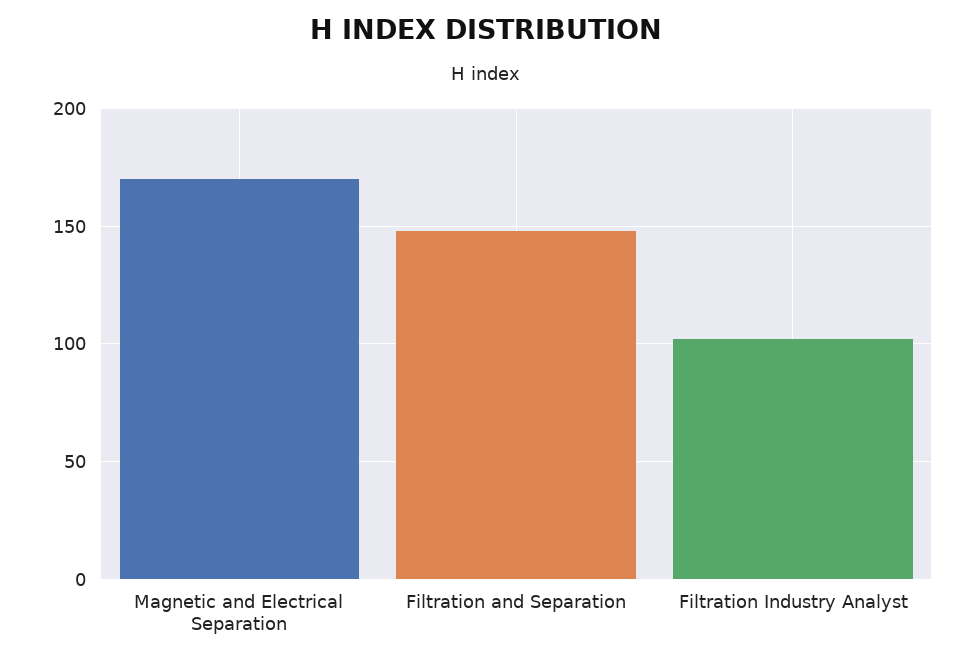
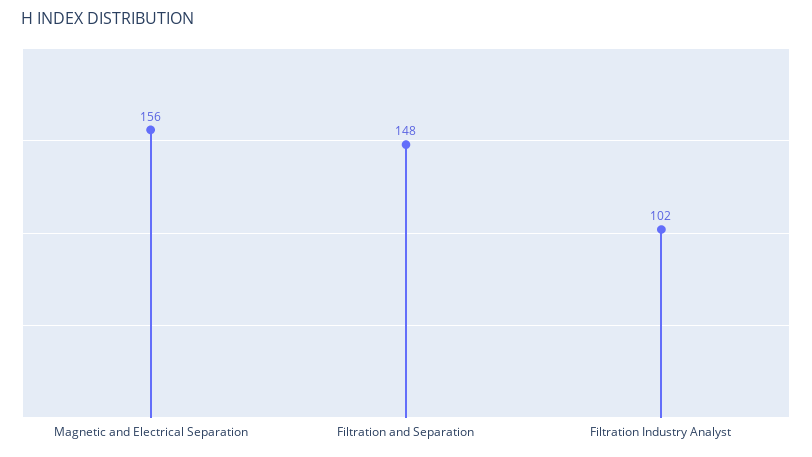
  {
-   "Magnetic and Electrical Separation": 170,
+   "Magnetic and Electrical Separation": 156,
    "Filtration and Separation": 148,
    "Filtration Industry Analyst": 102
  }

